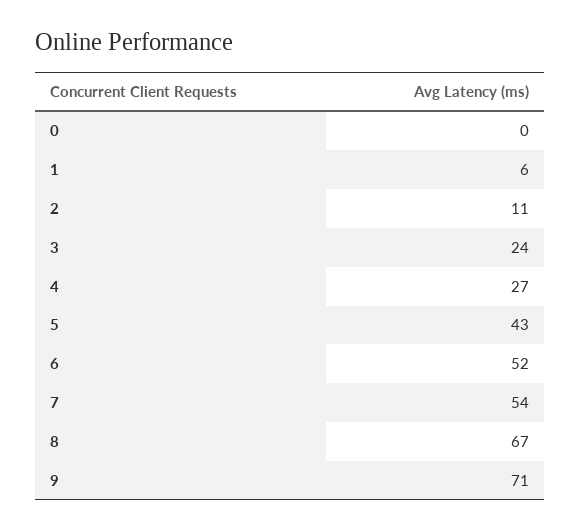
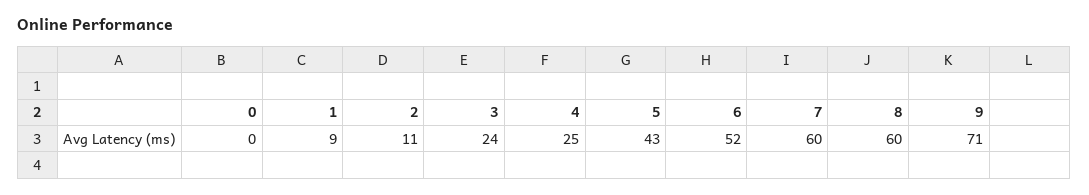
  {
    "0": 0,
-   "1": 6,
+   "1": 9,
    "2": 11,
    "3": 24,
-   "4": 27,
+   "4": 25,
    "5": 43,
    "6": 52,
-   "7": 54,
+   "7": 60,
-   "8": 67,
+   "8": 60,
    "9": 71
  }

